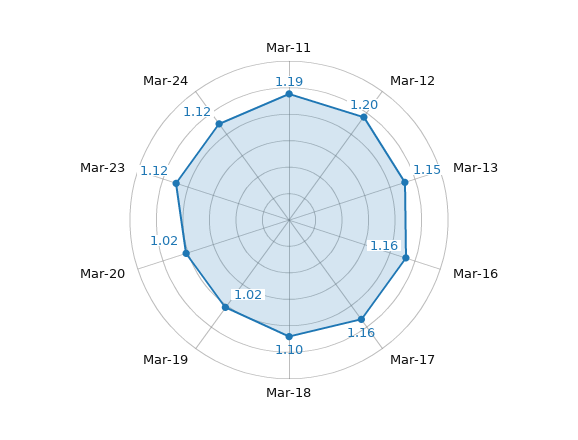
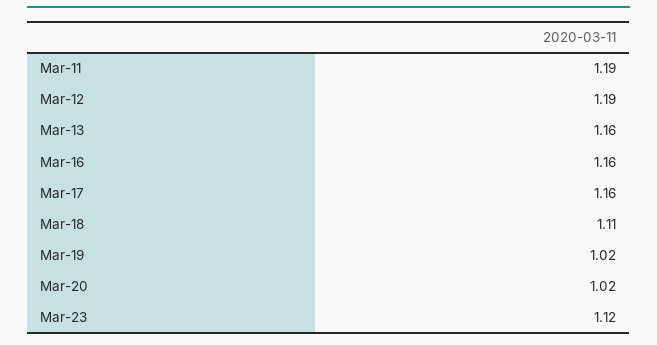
  {
    "Mar-11": 1.19,
-   "Mar-12": 1.2,
+   "Mar-12": 1.19,
-   "Mar-13": 1.15,
+   "Mar-13": 1.16,
    "Mar-16": 1.16,
    "Mar-17": 1.16,
-   "Mar-18": 1.1,
+   "Mar-18": 1.11,
    "Mar-19": 1.02,
    "Mar-20": 1.02,
-   "Mar-23": 1.12,
+   "Mar-23": 1.12
-   "Mar-24": 1.12
  }

